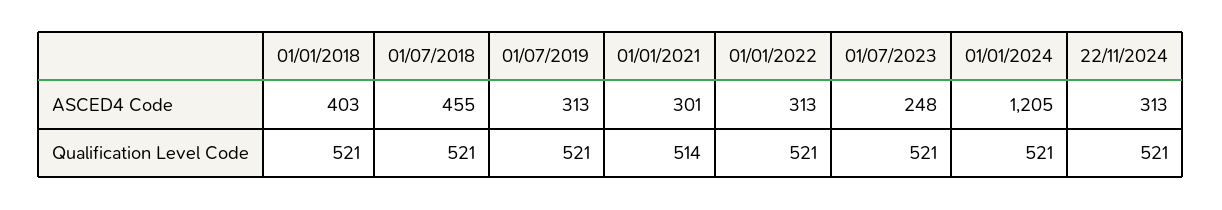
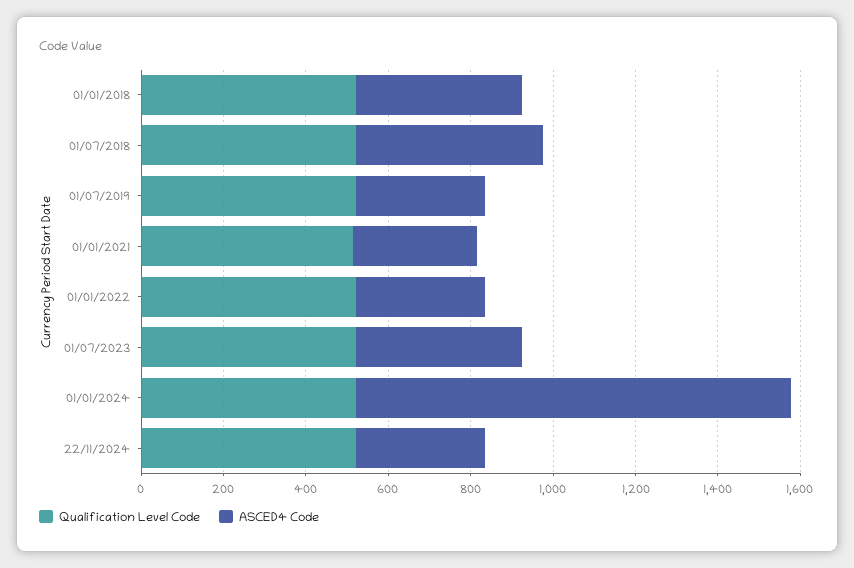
  {
    "ASCED4 Code": {
      "01/01/2018": 403,
      "01/07/2018": 455,
      "01/07/2019": 313,
      "01/01/2021": 301,
      "01/01/2022": 313,
-     "01/07/2023": 248,
+     "01/07/2023": 400,
-     "01/01/2024": 1205,
+     "01/01/2024": 1050,
      "22/11/2024": 313
    },
    "Qualification Level Code": {
      "01/01/2018": 521,
      "01/07/2018": 521,
      "01/07/2019": 521,
      "01/01/2021": 514,
      "01/01/2022": 521,
      "01/07/2023": 521,
      "01/01/2024": 521,
      "22/11/2024": 521
    }
  }

